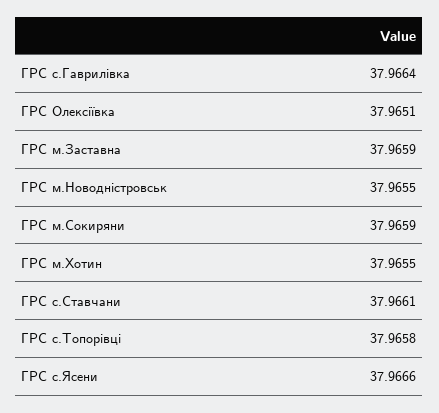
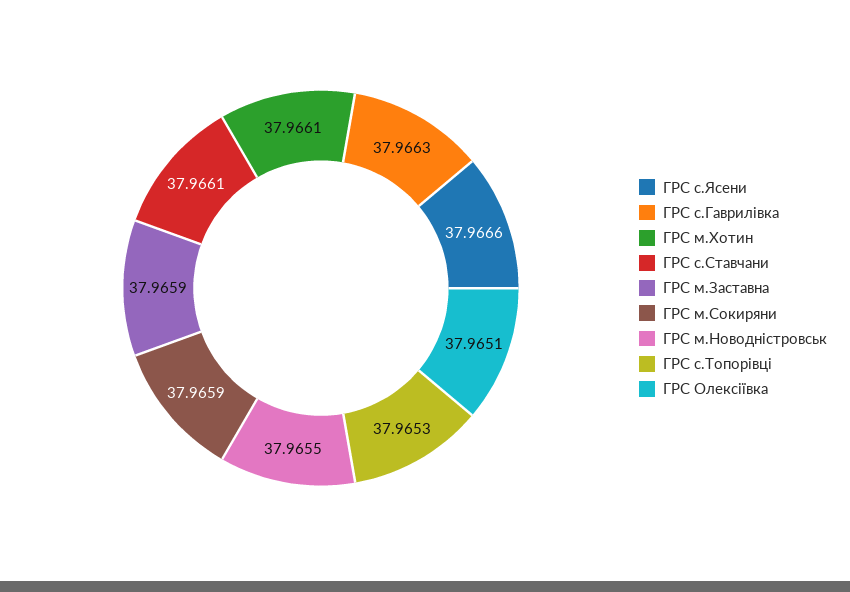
  {
-   "ГРС с.Гаврилівка": 37.9664,
+   "ГРС с.Гаврилівка": 37.9663,
    "ГРС Олексіївка": 37.9651,
    "ГРС м.Заставна": 37.9659,
    "ГРС м.Новодністровськ": 37.9655,
    "ГРС м.Сокиряни": 37.9659,
-   "ГРС м.Хотин": 37.9655,
+   "ГРС м.Хотин": 37.9661,
    "ГРС с.Ставчани": 37.9661,
-   "ГРС с.Топорівці": 37.9658,
+   "ГРС с.Топорівці": 37.9653,
    "ГРС с.Ясени": 37.9666
  }

